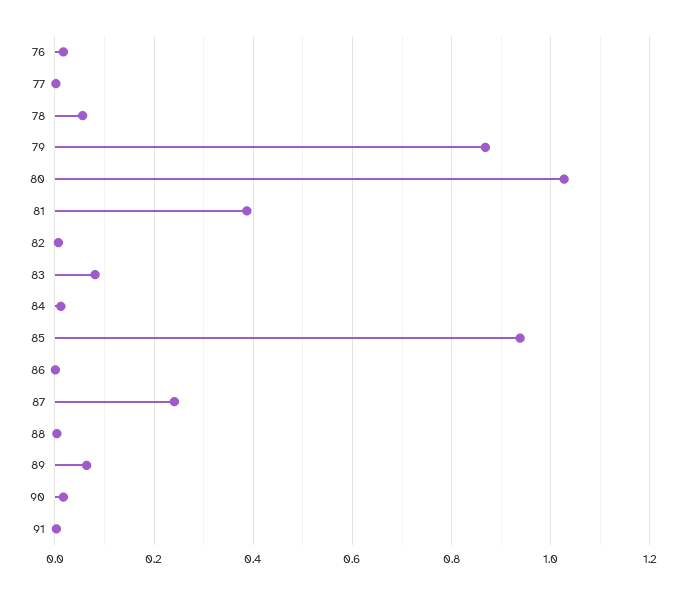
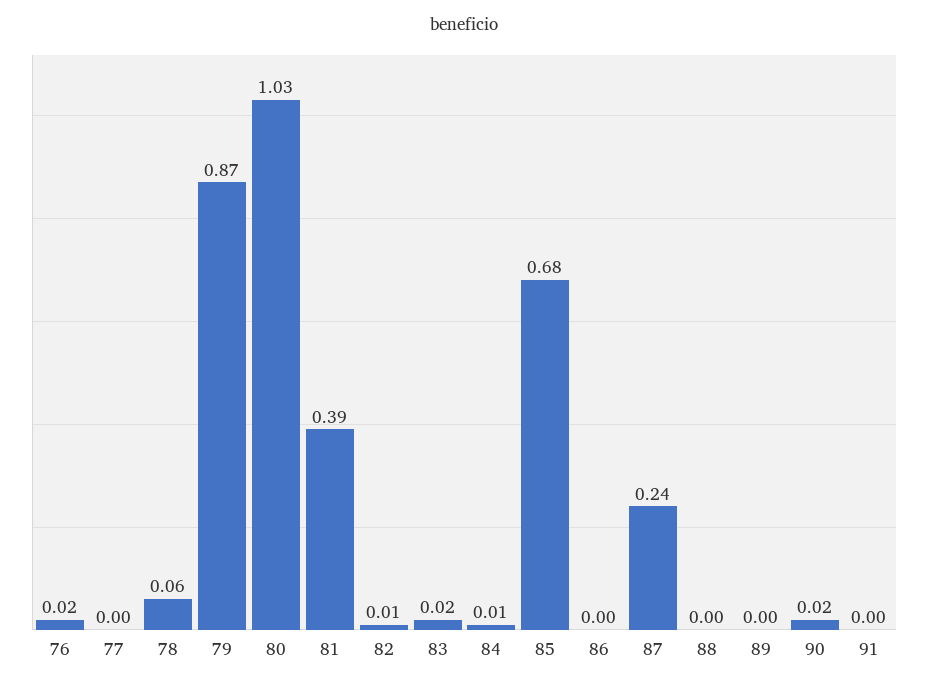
  {
    "76": 0.02,
    "77": 0,
    "78": 0.06,
    "79": 0.87,
    "80": 1.03,
    "81": 0.39,
    "82": 0.01,
-   "83": 0.08,
+   "83": 0.02,
    "84": 0.01,
-   "85": 0.94,
+   "85": 0.68,
    "86": 0,
    "87": 0.24,
    "88": 0,
-   "89": 0.06,
+   "89": 0,
    "90": 0.02,
    "91": 0
  }

